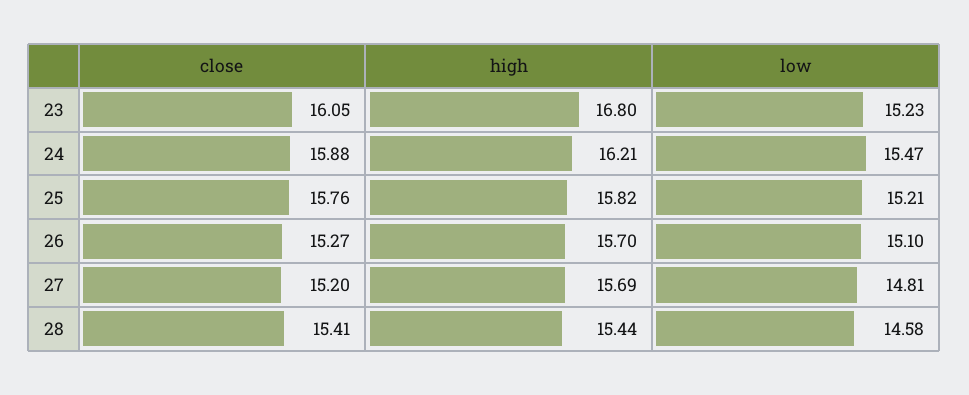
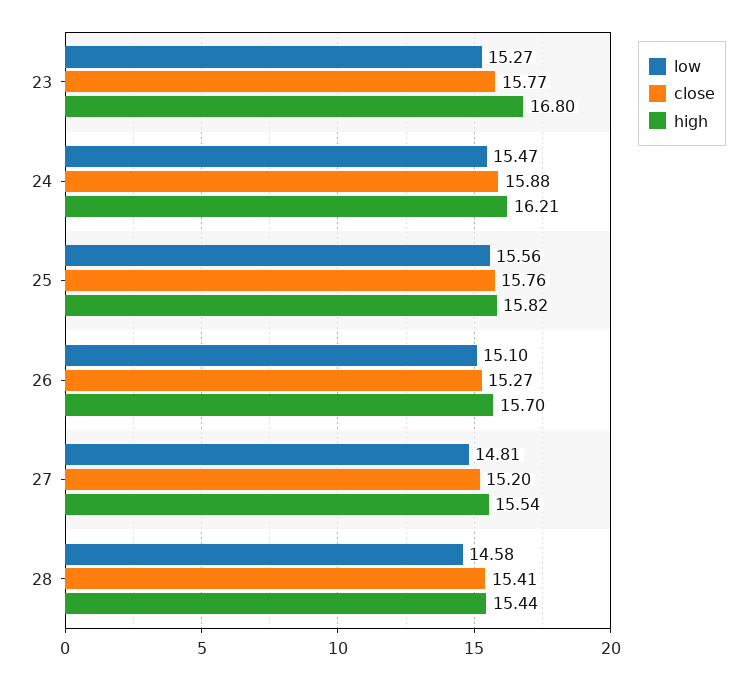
  {
    "close": {
-     "23": 16.05,
+     "23": 15.77,
      "24": 15.88,
      "25": 15.76,
      "26": 15.27,
      "27": 15.2,
      "28": 15.41
    },
    "high": {
      "23": 16.8,
      "24": 16.21,
      "25": 15.82,
      "26": 15.7,
-     "27": 15.69,
+     "27": 15.54,
      "28": 15.44
    },
    "low": {
-     "23": 15.23,
+     "23": 15.27,
      "24": 15.47,
-     "25": 15.21,
+     "25": 15.56,
      "26": 15.1,
      "27": 14.81,
      "28": 14.58
    }
  }

